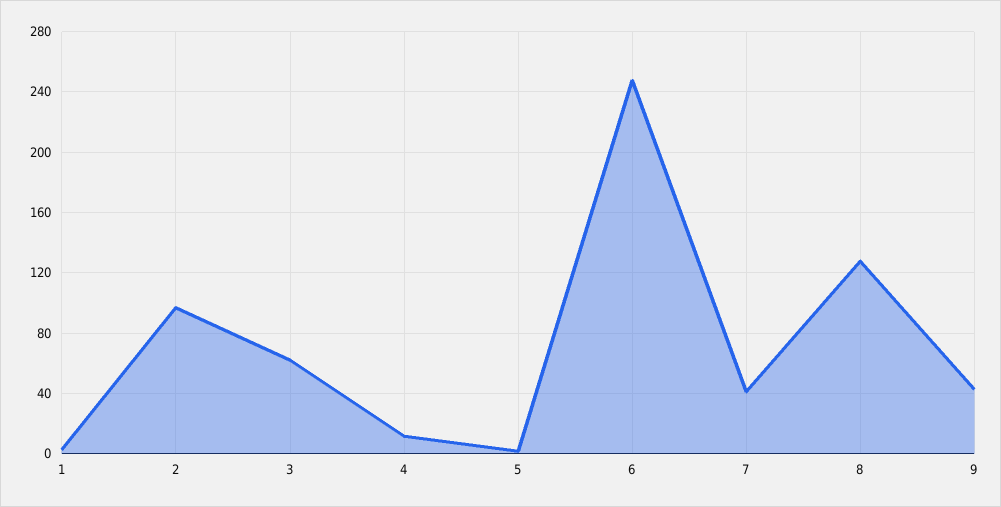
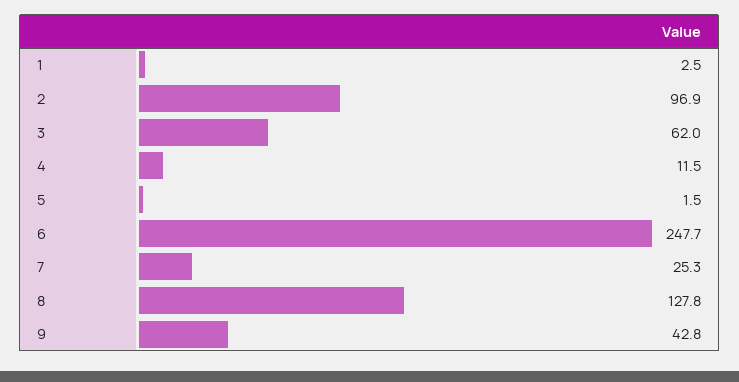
  {
    "1": 2.5,
    "2": 96.9,
    "3": 62,
    "4": 11.5,
    "5": 1.5,
    "6": 247.7,
-   "7": 40,
+   "7": 25.3,
    "8": 127.8,
    "9": 42.8
  }

